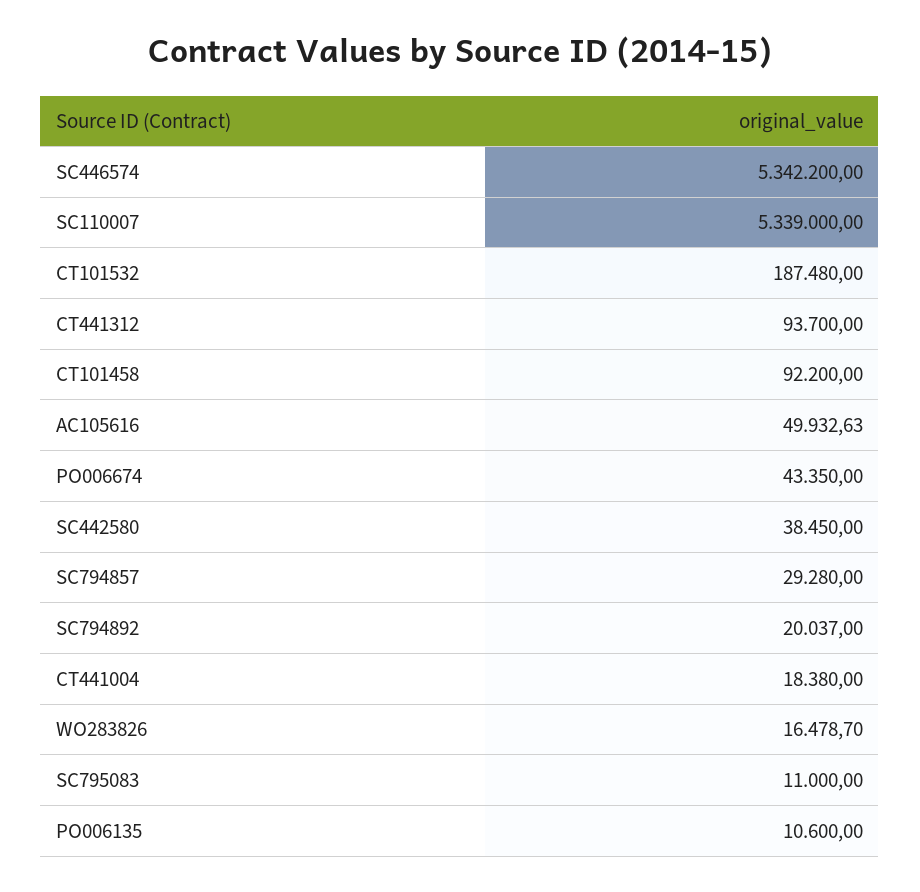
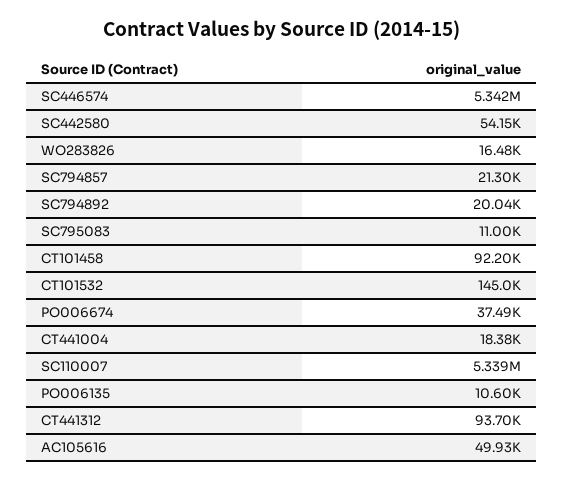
  {
    "SC446574": 5342200,
    "SC110007": 5339000,
-   "CT101532": 187480,
+   "CT101532": 145000,
    "CT441312": 93700,
    "CT101458": 92200,
    "AC105616": 49932.63,
-   "PO006674": 43350,
+   "PO006674": 37490,
-   "SC442580": 38450,
+   "SC442580": 54150,
-   "SC794857": 29280,
+   "SC794857": 21300,
    "SC794892": 20037,
    "CT441004": 18380,
    "WO283826": 16478.7,
    "SC795083": 11000,
    "PO006135": 10600
  }

